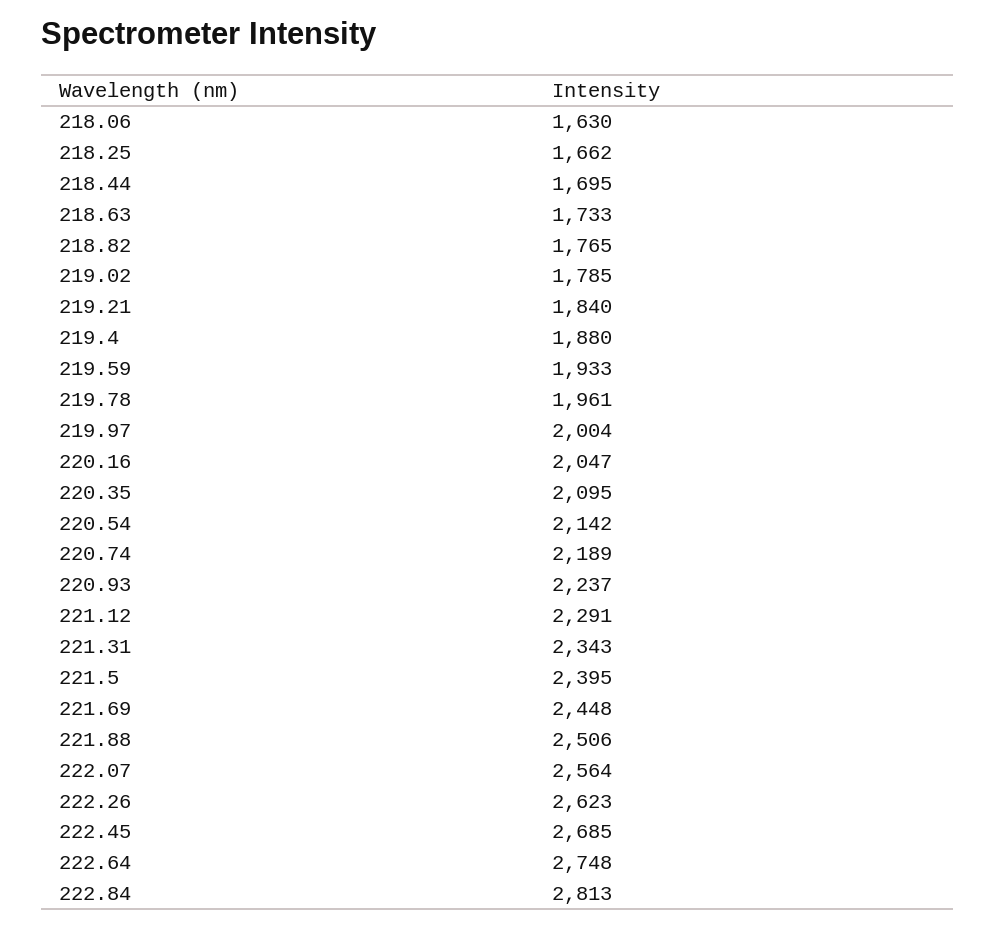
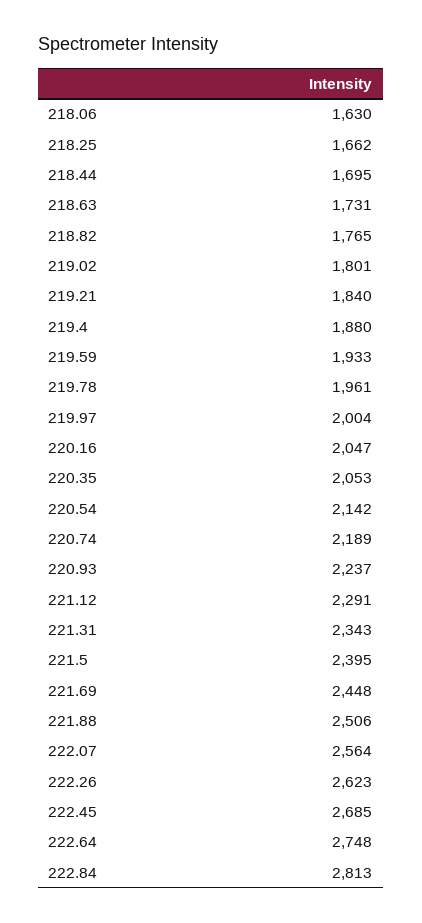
  {
    "218.06": 1630,
    "218.25": 1662,
    "218.44": 1695,
-   "218.63": 1733,
+   "218.63": 1731,
    "218.82": 1765,
-   "219.02": 1785,
+   "219.02": 1801,
    "219.21": 1840,
    "219.4": 1880,
    "219.59": 1933,
    "219.78": 1961,
    "219.97": 2004,
    "220.16": 2047,
-   "220.35": 2095,
+   "220.35": 2053,
    "220.54": 2142,
    "220.74": 2189,
    "220.93": 2237,
    "221.12": 2291,
    "221.31": 2343,
    "221.5": 2395,
    "221.69": 2448,
    "221.88": 2506,
    "222.07": 2564,
    "222.26": 2623,
    "222.45": 2685,
    "222.64": 2748,
    "222.84": 2813
  }

